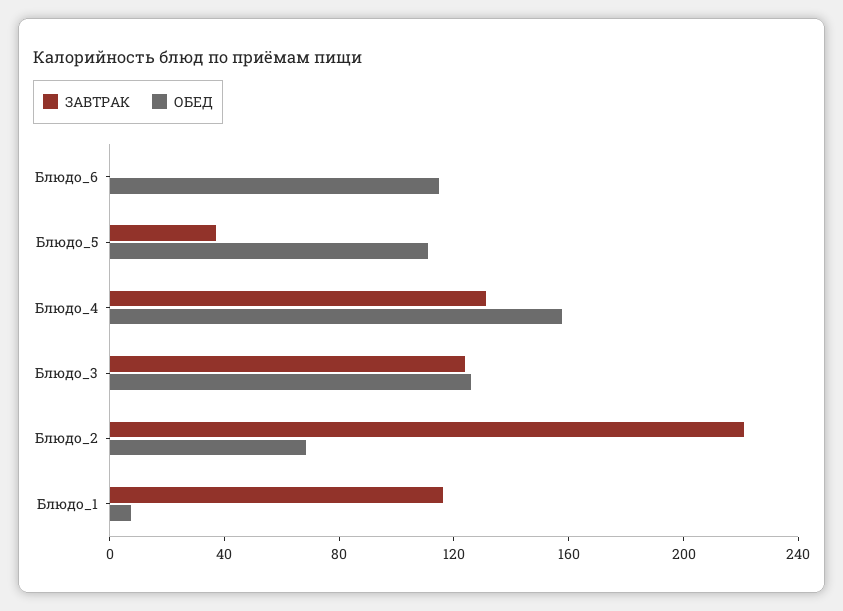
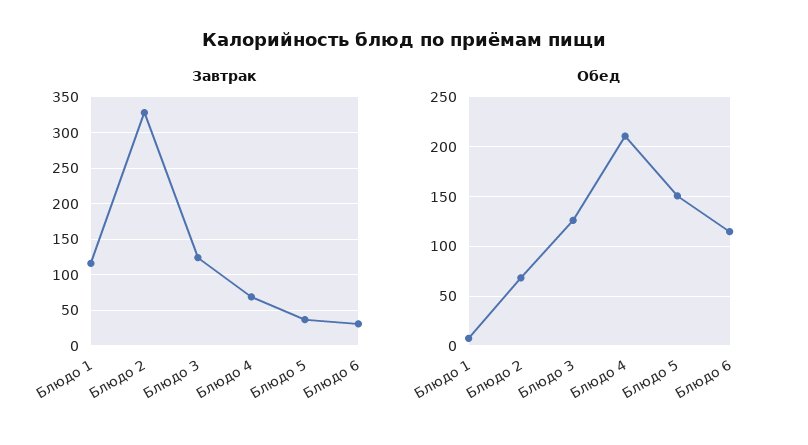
  {
    "ЗАВТРАК": {
-     "Блюдо_6": 0,
+     "Блюдо_6": 30,
      "Блюдо_5": 40,
-     "Блюдо_4": 130,
+     "Блюдо_4": 70,
      "Блюдо_3": 120,
-     "Блюдо_2": 220,
+     "Блюдо_2": 330,
      "Блюдо_1": 120
    },
    "ОБЕД": {
      "Блюдо_6": 110,
-     "Блюдо_5": 110,
+     "Блюдо_5": 150,
-     "Блюдо_4": 160,
+     "Блюдо_4": 210,
      "Блюдо_3": 130,
      "Блюдо_2": 70,
      "Блюдо_1": 10
    }
  }

